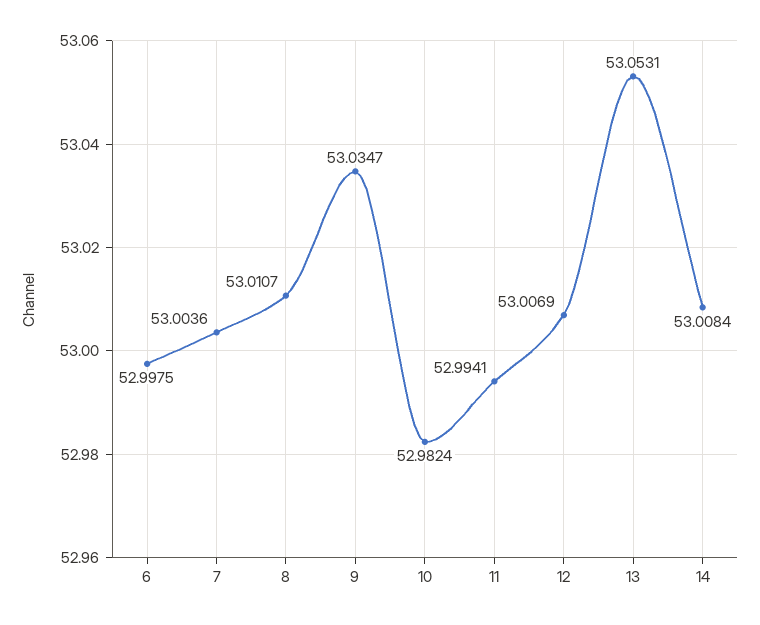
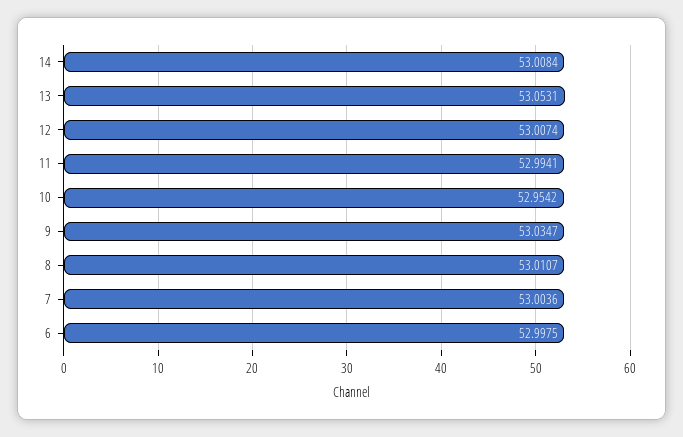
  {
    "6": 52.9975,
    "7": 53.0036,
    "8": 53.0107,
    "9": 53.0347,
-   "10": 52.9824,
+   "10": 52.9542,
    "11": 52.9941,
-   "12": 53.0069,
+   "12": 53.0074,
    "13": 53.0531,
    "14": 53.0084
  }

